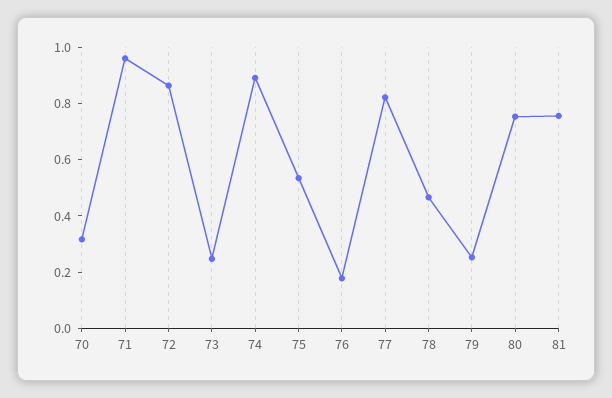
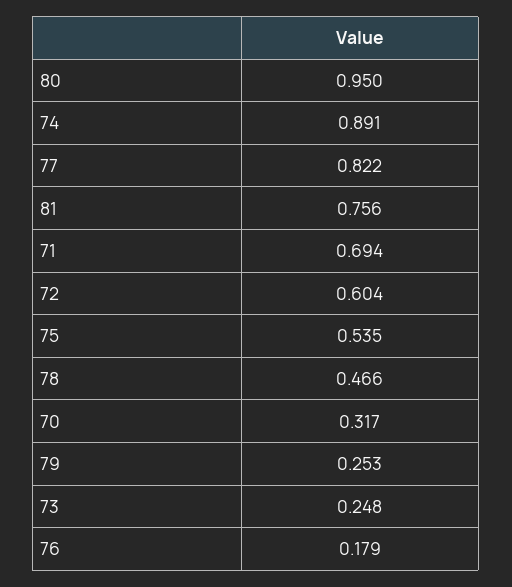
  {
    "70": 0.317,
-   "71": 0.95,
+   "71": 0.694,
-   "72": 0.85,
+   "72": 0.604,
    "73": 0.248,
    "74": 0.891,
    "75": 0.535,
    "76": 0.179,
    "77": 0.822,
    "78": 0.466,
    "79": 0.253,
-   "80": 0.75,
+   "80": 0.95,
    "81": 0.756
  }

